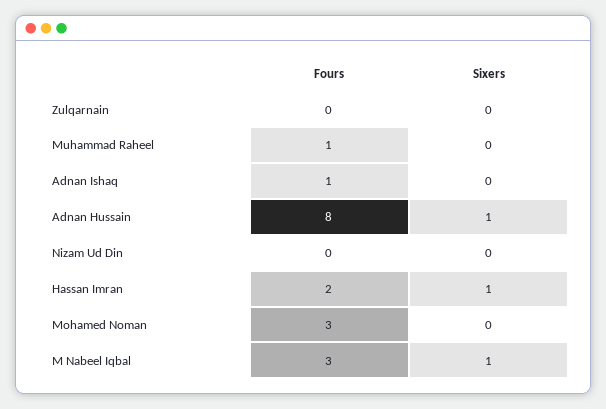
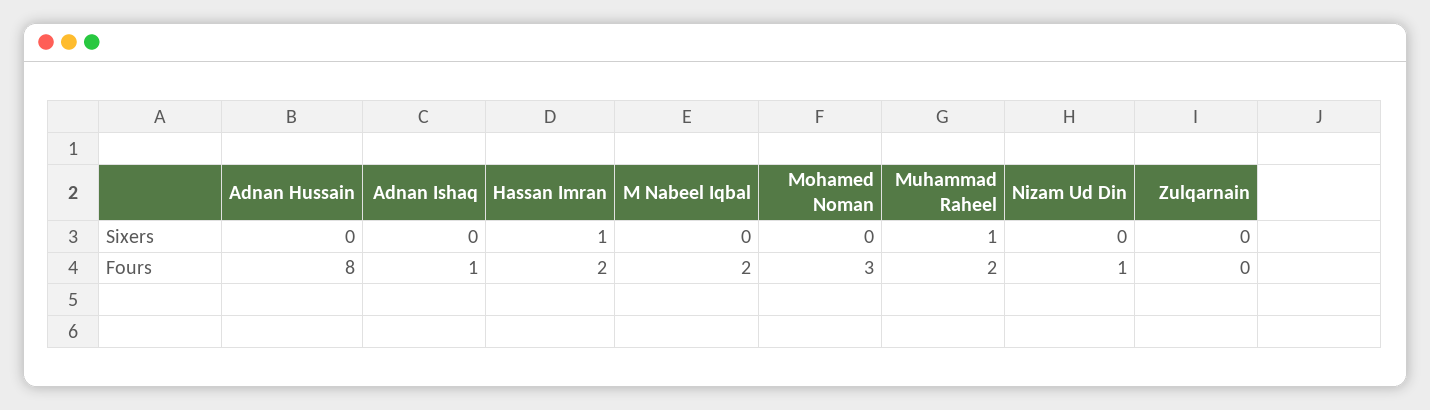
  {
    "Fours": {
      "Zulqarnain": 0,
-     "Muhammad Raheel": 1,
+     "Muhammad Raheel": 2,
      "Adnan Ishaq": 1,
      "Adnan Hussain": 8,
-     "Nizam Ud Din": 0,
+     "Nizam Ud Din": 1,
      "Hassan Imran": 2,
      "Mohamed Noman": 3,
-     "M Nabeel Iqbal": 3
+     "M Nabeel Iqbal": 2
    },
    "Sixers": {
      "Zulqarnain": 0,
-     "Muhammad Raheel": 0,
+     "Muhammad Raheel": 1,
      "Adnan Ishaq": 0,
-     "Adnan Hussain": 1,
+     "Adnan Hussain": 0,
      "Nizam Ud Din": 0,
      "Hassan Imran": 1,
      "Mohamed Noman": 0,
-     "M Nabeel Iqbal": 1
+     "M Nabeel Iqbal": 0
    }
  }

